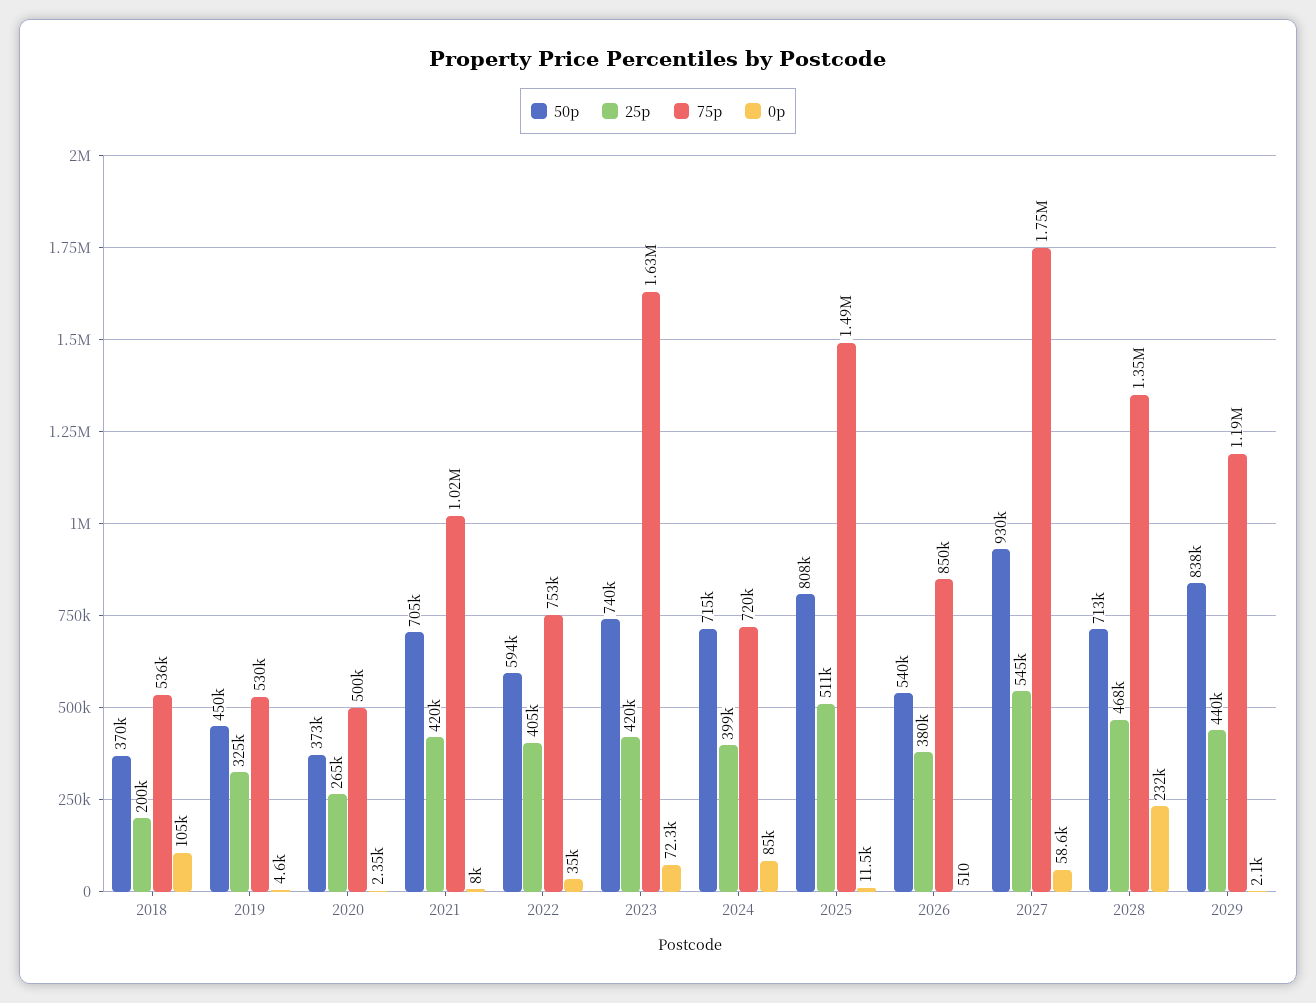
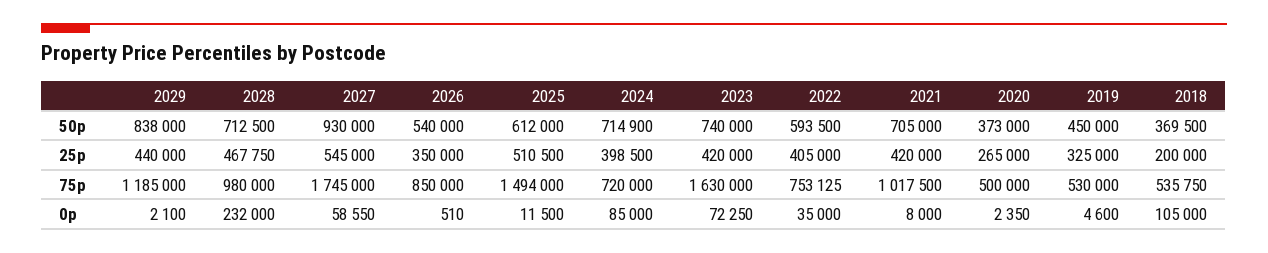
  {
    "50p": {
      "2018": 369500,
      "2019": 450000,
      "2020": 373000,
      "2021": 705000,
      "2022": 593500,
      "2023": 740000,
      "2024": 714900,
-     "2025": 808000,
+     "2025": 612000,
      "2026": 540000,
      "2027": 930000,
      "2028": 712500,
      "2029": 838000
    },
    "25p": {
      "2018": 200000,
      "2019": 325000,
      "2020": 265000,
      "2021": 420000,
      "2022": 405000,
      "2023": 420000,
      "2024": 398500,
      "2025": 510500,
-     "2026": 380000,
+     "2026": 350000,
      "2027": 545000,
      "2028": 467750,
      "2029": 440000
    },
    "75p": {
      "2018": 535750,
      "2019": 530000,
      "2020": 500000,
      "2021": 1017500,
      "2022": 753125,
      "2023": 1630000,
      "2024": 720000,
      "2025": 1494000,
      "2026": 850000,
      "2027": 1745000,
-     "2028": 1350000,
+     "2028": 980000,
      "2029": 1185000
    },
    "0p": {
      "2018": 105000,
      "2019": 4600,
      "2020": 2350,
      "2021": 8000,
      "2022": 35000,
      "2023": 72250,
      "2024": 85000,
      "2025": 11500,
      "2026": 510,
      "2027": 58550,
      "2028": 232000,
      "2029": 2100
    }
  }

